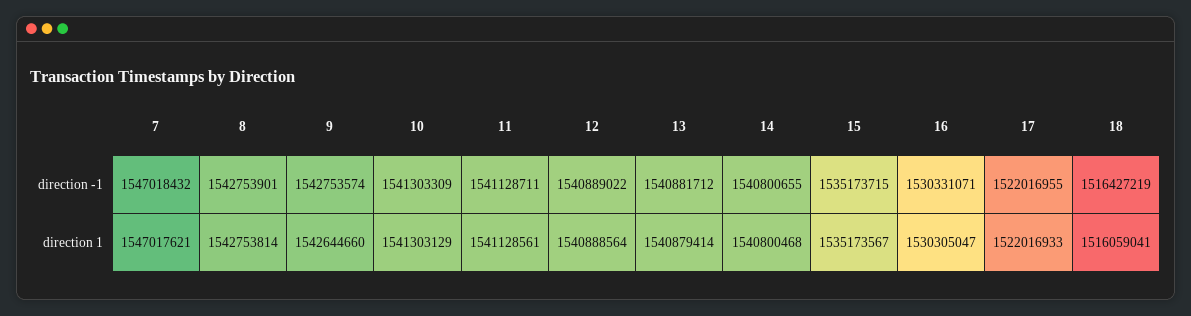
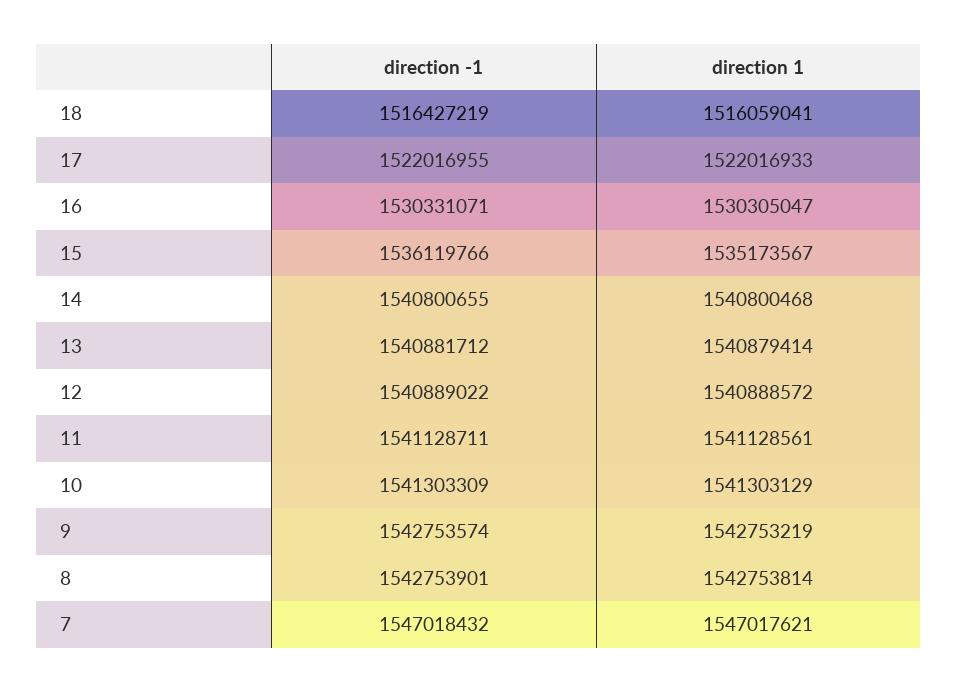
  {
    "7": {
      "direction -1": 1547018432,
      "direction 1": 1547017621
    },
    "8": {
      "direction -1": 1542753901,
      "direction 1": 1542753814
    },
    "9": {
      "direction -1": 1542753574,
-     "direction 1": 1542644660
+     "direction 1": 1542753219
    },
    "10": {
      "direction -1": 1541303309,
      "direction 1": 1541303129
    },
    "11": {
      "direction -1": 1541128711,
      "direction 1": 1541128561
    },
    "12": {
      "direction -1": 1540889022,
-     "direction 1": 1540888564
+     "direction 1": 1540888572
    },
    "13": {
      "direction -1": 1540881712,
      "direction 1": 1540879414
    },
    "14": {
      "direction -1": 1540800655,
      "direction 1": 1540800468
    },
    "15": {
-     "direction -1": 1535173715,
+     "direction -1": 1536119766,
      "direction 1": 1535173567
    },
    "16": {
      "direction -1": 1530331071,
      "direction 1": 1530305047
    },
    "17": {
      "direction -1": 1522016955,
      "direction 1": 1522016933
    },
    "18": {
      "direction -1": 1516427219,
      "direction 1": 1516059041
    }
  }

